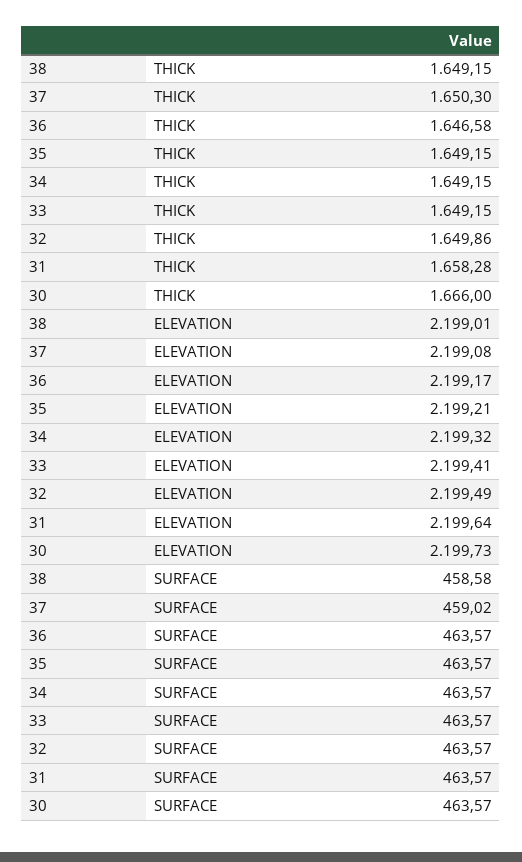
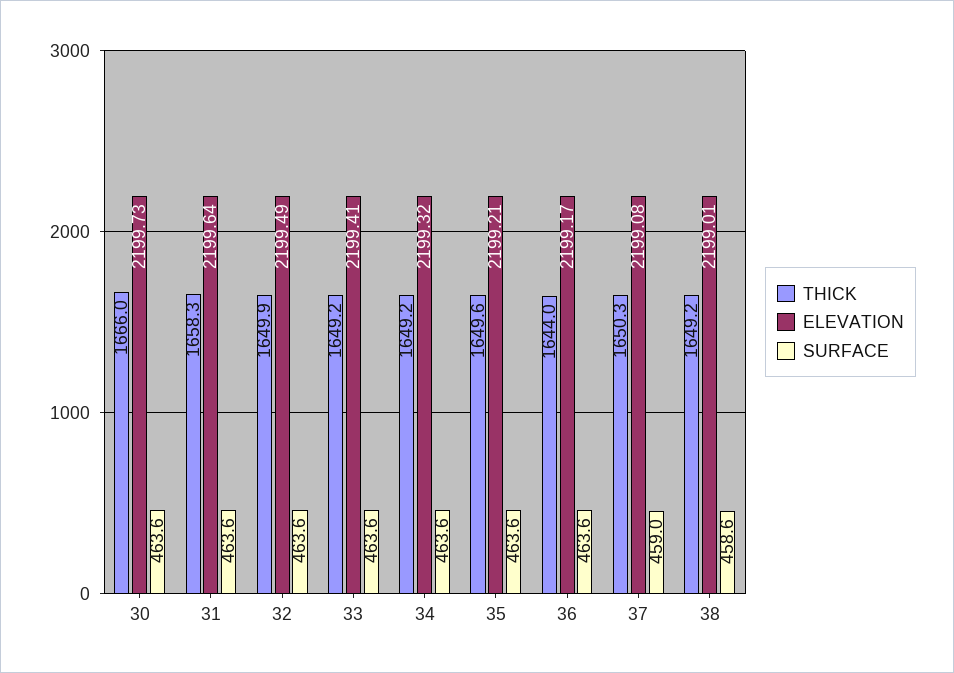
  {
    "THICK": {
      "38": 1649.15,
      "37": 1650.3,
-     "36": 1646.58,
+     "36": 1644,
-     "35": 1649.15,
+     "35": 1649.6,
      "34": 1649.15,
      "33": 1649.15,
      "32": 1649.86,
      "31": 1658.28,
      "30": 1666
    },
    "ELEVATION": {
      "38": 2199.01,
      "37": 2199.08,
      "36": 2199.17,
      "35": 2199.21,
      "34": 2199.32,
      "33": 2199.41,
      "32": 2199.49,
      "31": 2199.64,
      "30": 2199.73
    },
    "SURFACE": {
      "38": 458.58,
      "37": 459.02,
      "36": 463.57,
      "35": 463.57,
      "34": 463.57,
      "33": 463.57,
      "32": 463.57,
      "31": 463.57,
      "30": 463.57
    }
  }

